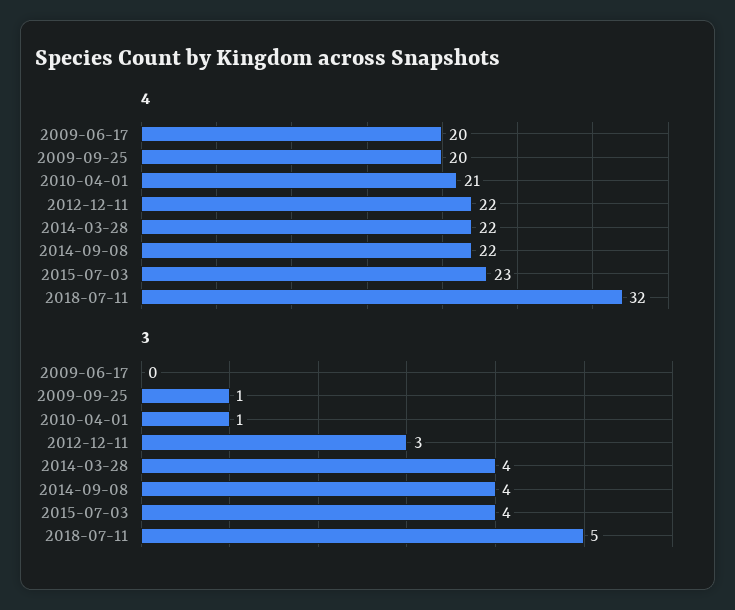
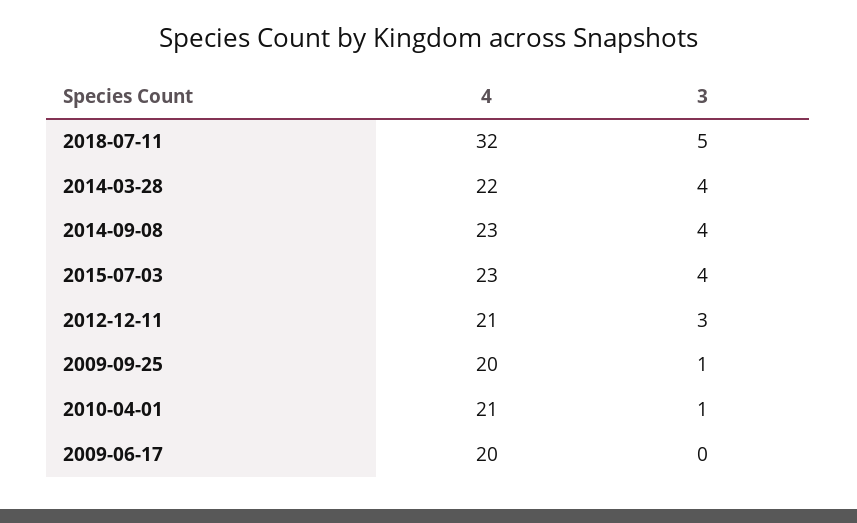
  {
    "4": {
      "2009-06-17": 20,
      "2009-09-25": 20,
      "2010-04-01": 21,
-     "2012-12-11": 22,
+     "2012-12-11": 21,
      "2014-03-28": 22,
-     "2014-09-08": 22,
+     "2014-09-08": 23,
      "2015-07-03": 23,
      "2018-07-11": 32
    },
    "3": {
      "2009-06-17": 0,
      "2009-09-25": 1,
      "2010-04-01": 1,
      "2012-12-11": 3,
      "2014-03-28": 4,
      "2014-09-08": 4,
      "2015-07-03": 4,
      "2018-07-11": 5
    }
  }

